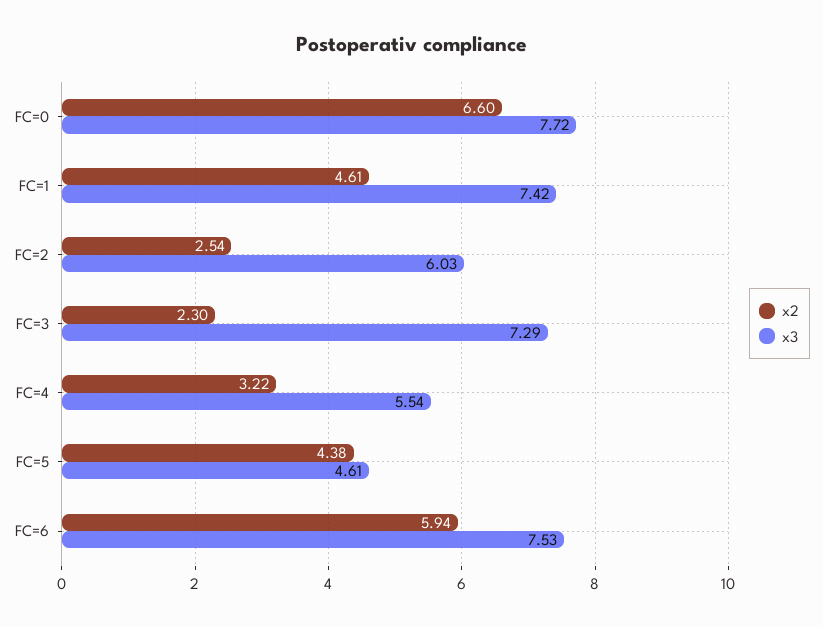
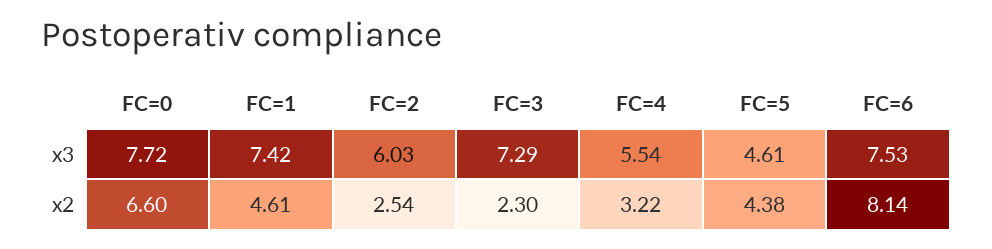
  {
    "x2": {
      "FC=0": 6.6,
      "FC=1": 4.61,
      "FC=2": 2.54,
      "FC=3": 2.3,
      "FC=4": 3.22,
      "FC=5": 4.38,
-     "FC=6": 5.94
+     "FC=6": 8.14
    },
    "x3": {
      "FC=0": 7.72,
      "FC=1": 7.42,
      "FC=2": 6.03,
      "FC=3": 7.29,
      "FC=4": 5.54,
      "FC=5": 4.61,
      "FC=6": 7.53
    }
  }

